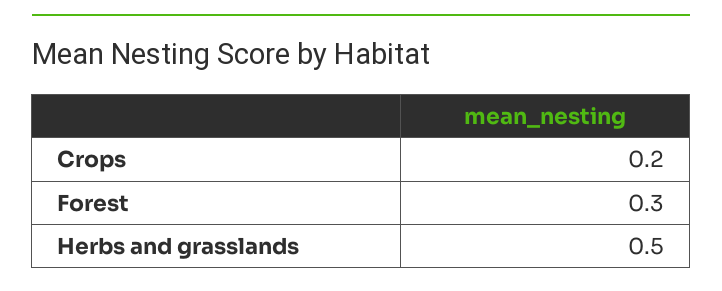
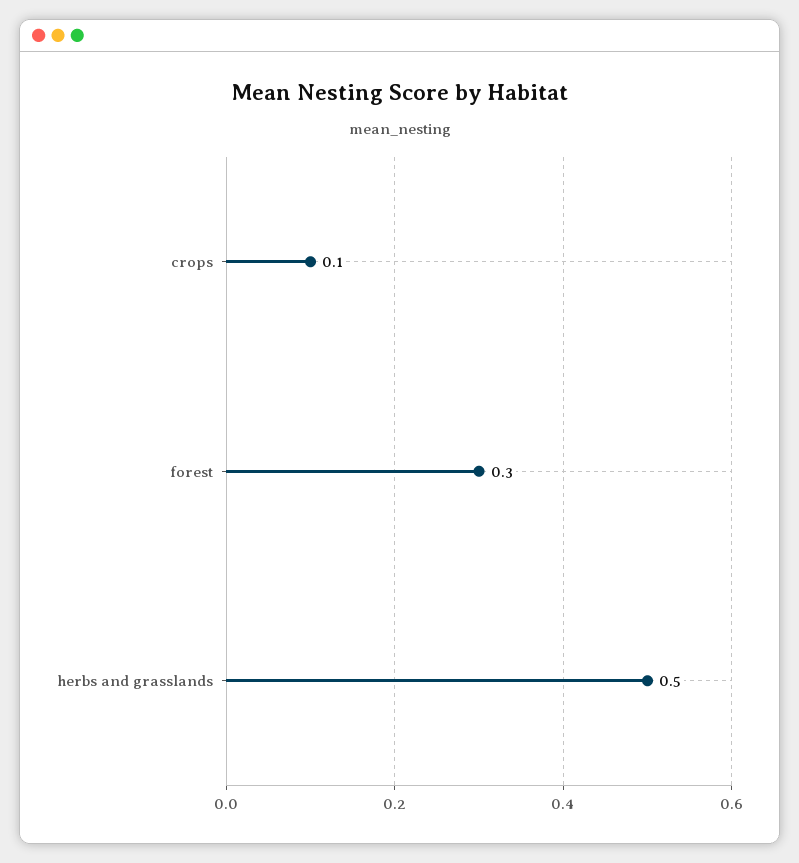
  {
-   "Crops": 0.2,
+   "Crops": 0.1,
    "Forest": 0.3,
    "Herbs and grasslands": 0.5
  }

